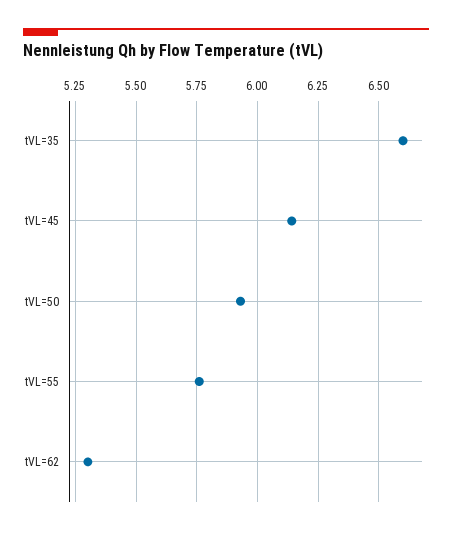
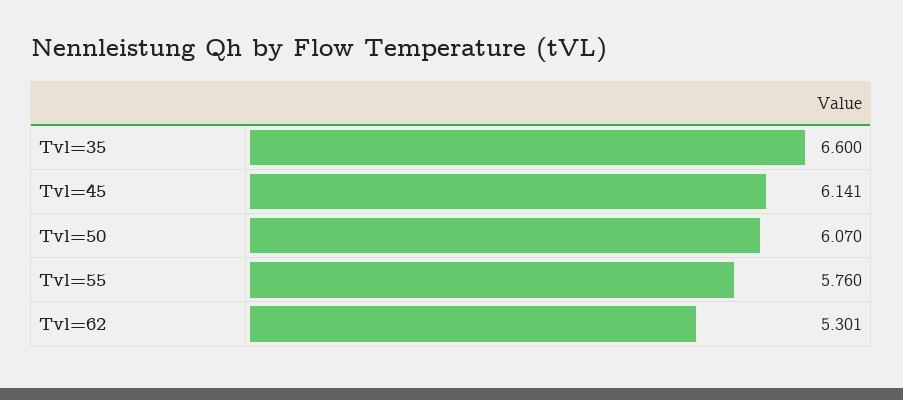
  {
    "tVL=35": 6.6,
    "tVL=45": 6.141,
-   "tVL=50": 5.925,
+   "tVL=50": 6.07,
    "tVL=55": 5.76,
    "tVL=62": 5.301
  }

